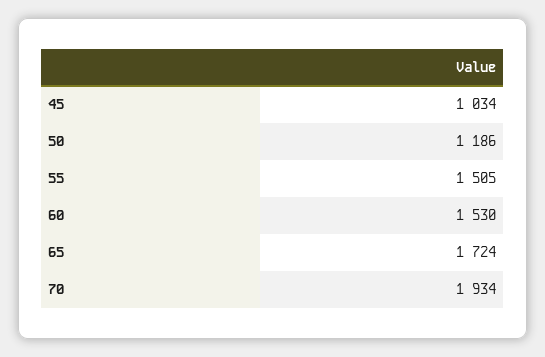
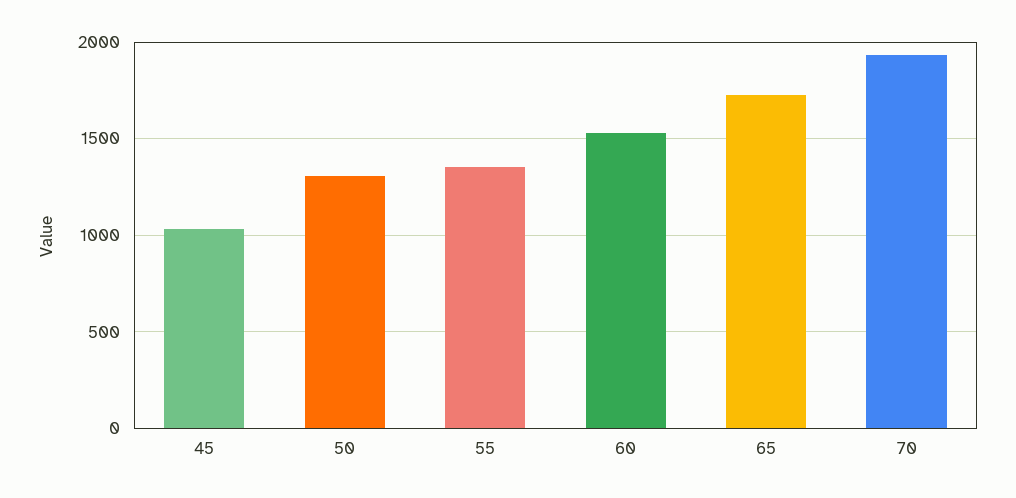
  {
    "45": 1034,
-   "50": 1186,
+   "50": 1300,
-   "55": 1505,
+   "55": 1350,
    "60": 1530,
    "65": 1724,
    "70": 1934
  }

